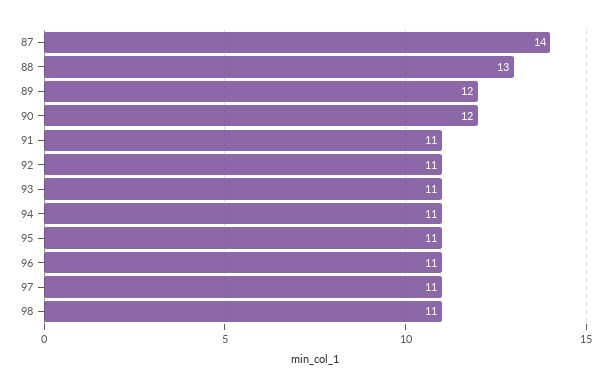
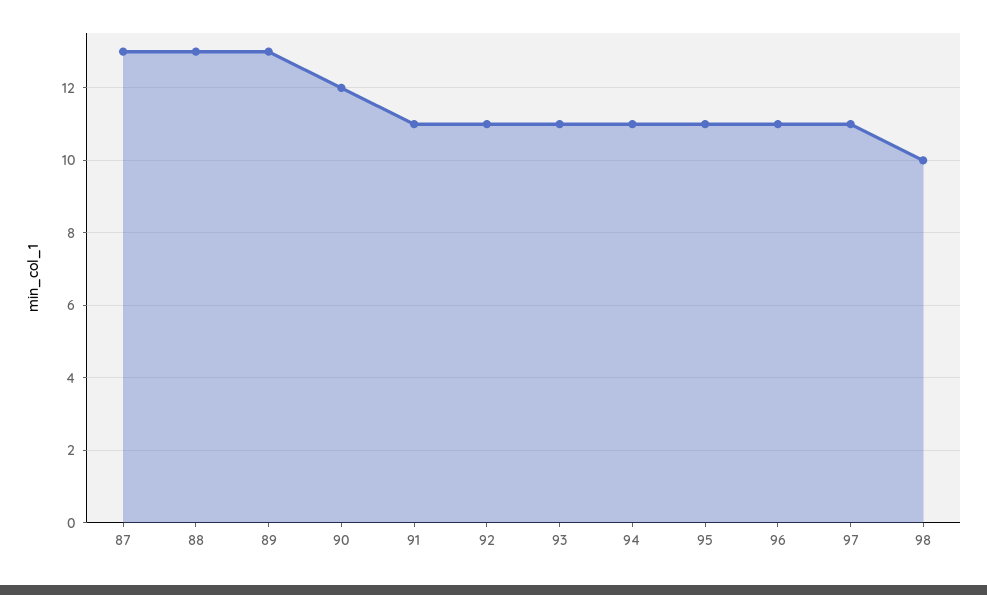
  {
-   "87": 14,
+   "87": 13,
    "88": 13,
-   "89": 12,
+   "89": 13,
    "90": 12,
    "91": 11,
    "92": 11,
    "93": 11,
    "94": 11,
    "95": 11,
    "96": 11,
    "97": 11,
-   "98": 11
+   "98": 10
  }

